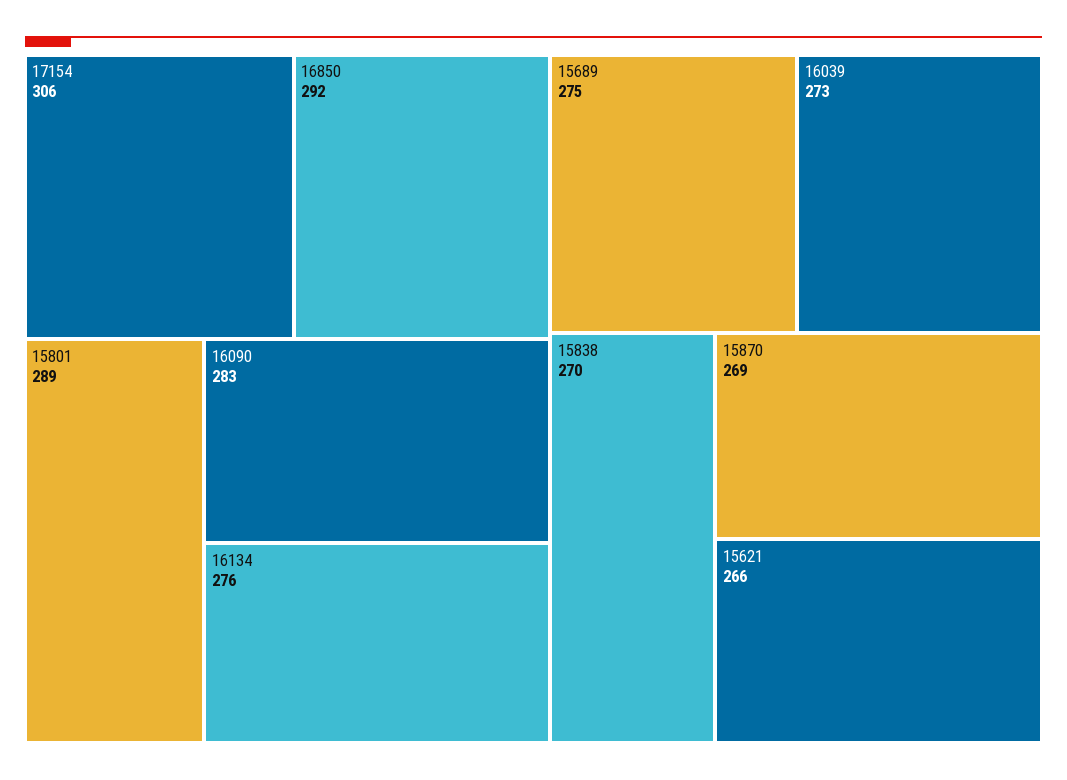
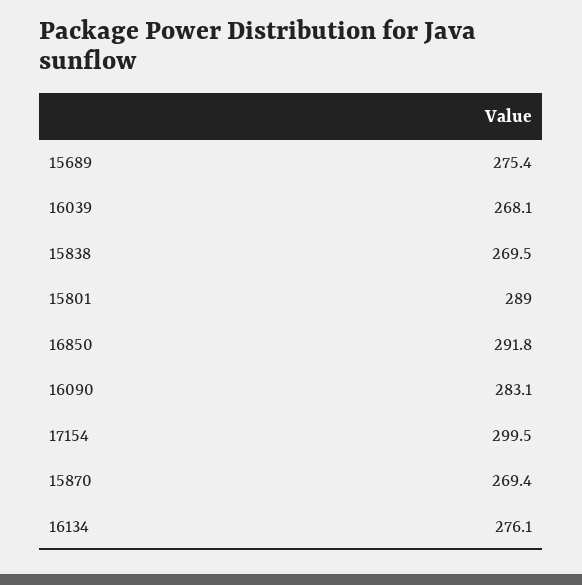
  {
-   "17154": 306,
+   "17154": 299.5,
    "16850": 291.8,
    "15801": 289,
    "16090": 283.1,
    "16134": 276.1,
    "15689": 275.4,
-   "16039": 273,
+   "16039": 268.1,
    "15838": 269.5,
-   "15870": 269.4,
+   "15870": 269.4
-   "15621": 266
  }

